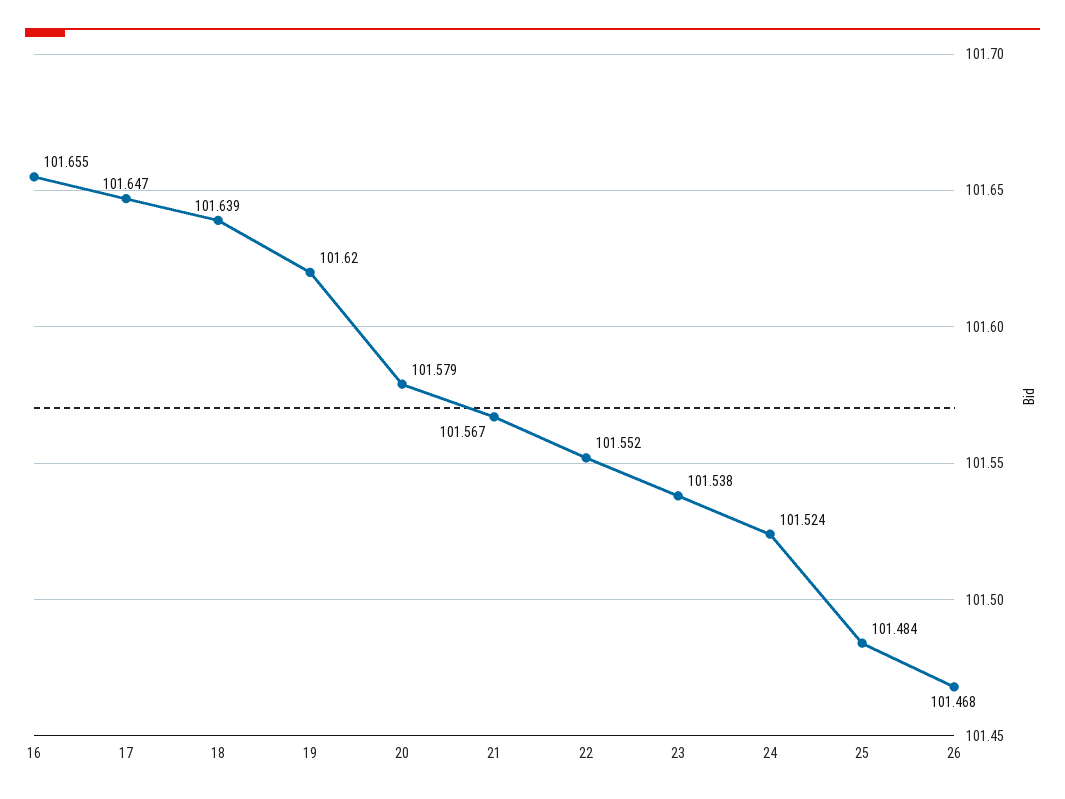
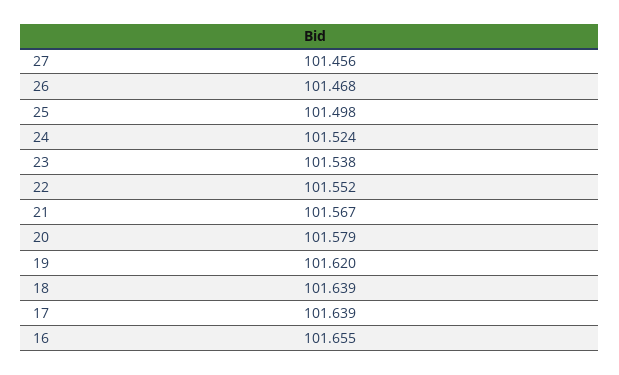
  {
    "16": 101.655,
-   "17": 101.647,
+   "17": 101.639,
    "18": 101.639,
    "19": 101.62,
    "20": 101.579,
    "21": 101.567,
    "22": 101.552,
    "23": 101.538,
    "24": 101.524,
-   "25": 101.484,
+   "25": 101.498,
-   "26": 101.468
+   "26": 101.468,
+   "27": 101.456
  }

